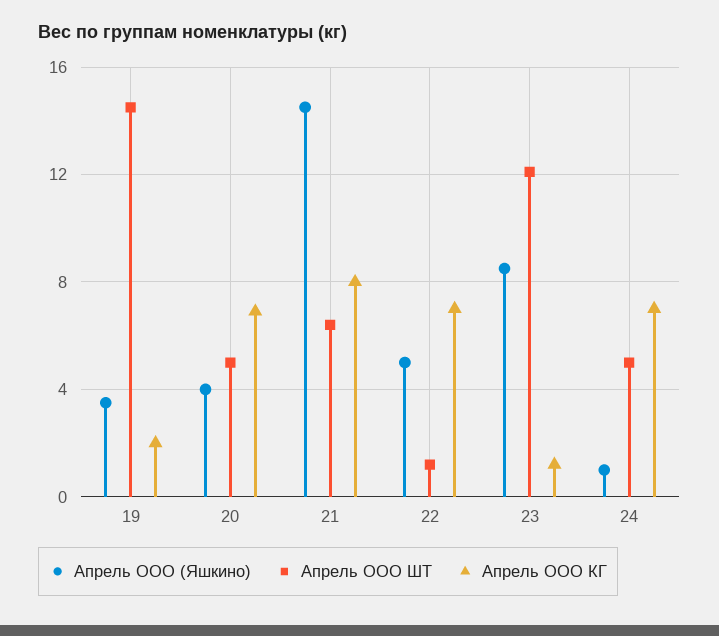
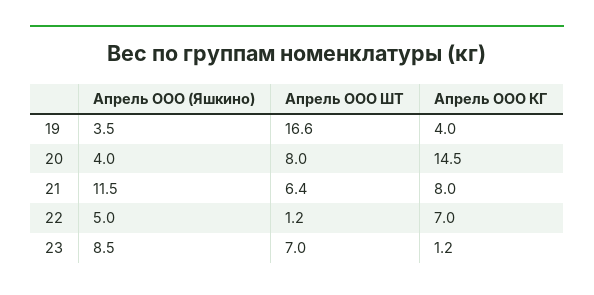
  {
    "Апрель ООО (Яшкино)": {
      "19": 3.5,
      "20": 4,
-     "21": 14.5,
+     "21": 11.5,
      "22": 5,
-     "23": 8.5,
+     "23": 8.5
-     "24": 1
    },
    "Апрель ООО ШТ": {
-     "19": 14.5,
+     "19": 16.6,
-     "20": 5,
+     "20": 8,
      "21": 6.4,
      "22": 1.2,
-     "23": 12,
+     "23": 7
-     "24": 5
    },
    "Апрель ООО КГ": {
-     "19": 2,
+     "19": 4,
-     "20": 7,
+     "20": 14.5,
      "21": 8,
      "22": 7,
-     "23": 1.2,
+     "23": 1.2
-     "24": 7
    }
  }

